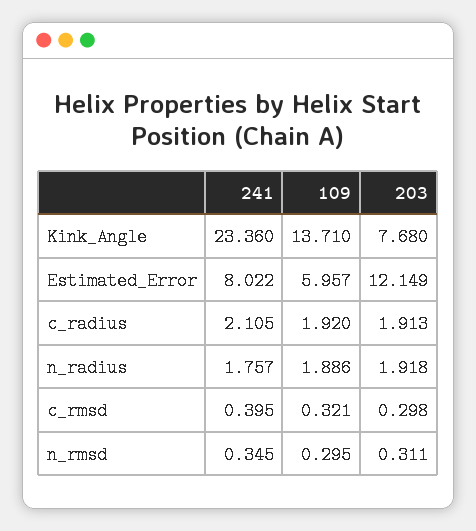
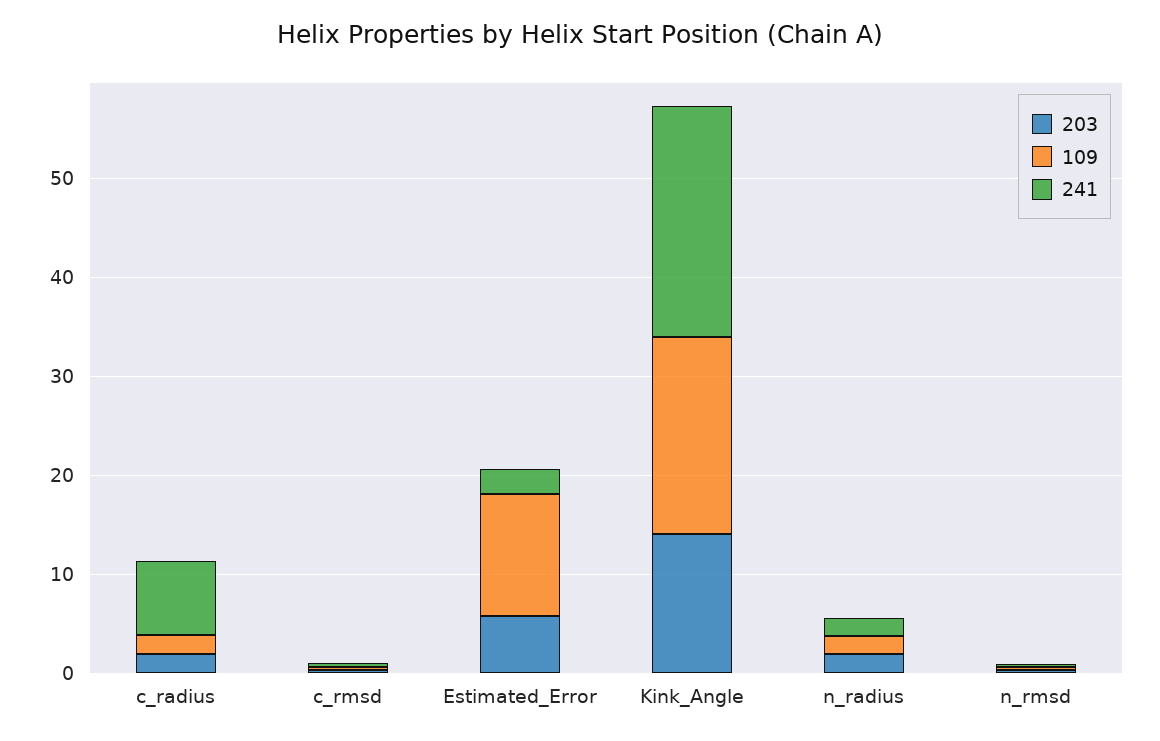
  {
    "241": {
      "Kink_Angle": 23.36,
-     "Estimated_Error": 8.022,
+     "Estimated_Error": 2,
-     "c_radius": 2.105,
+     "c_radius": 8,
      "n_radius": 1.757,
      "c_rmsd": 0.395,
      "n_rmsd": 0.345
    },
    "109": {
-     "Kink_Angle": 13.71,
+     "Kink_Angle": 20,
-     "Estimated_Error": 5.957,
+     "Estimated_Error": 12,
      "c_radius": 1.92,
      "n_radius": 1.886,
      "c_rmsd": 0.321,
      "n_rmsd": 0.295
    },
    "203": {
-     "Kink_Angle": 7.68,
+     "Kink_Angle": 14,
-     "Estimated_Error": 12.149,
+     "Estimated_Error": 6,
      "c_radius": 1.913,
      "n_radius": 1.918,
      "c_rmsd": 0.298,
      "n_rmsd": 0.311
    }
  }

